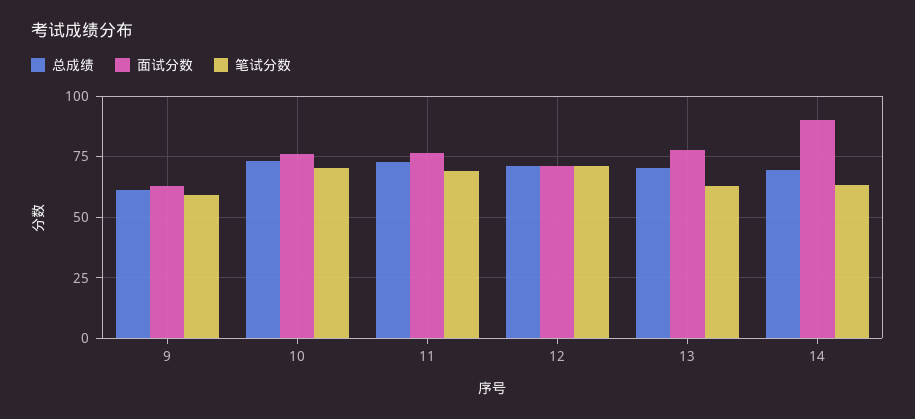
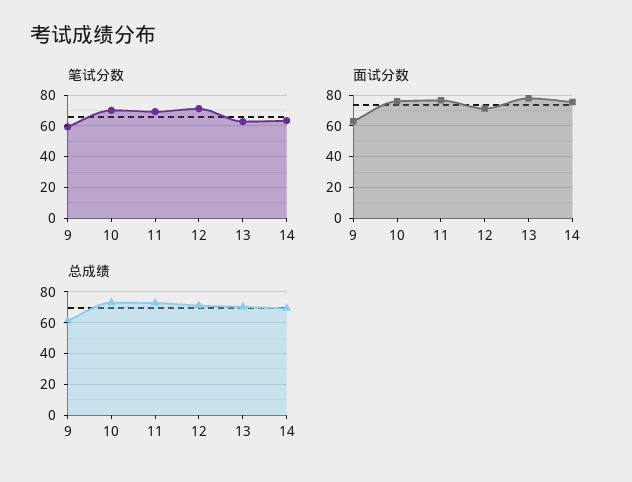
  {
    "总成绩": {
      "9": 60,
      "10": 72.5,
      "11": 72.5,
      "12": 70,
      "13": 70,
      "14": 70
    },
    "面试分数": {
      "9": 62.5,
      "10": 75,
      "11": 77.5,
      "12": 72.5,
      "13": 77.5,
-     "14": 90
+     "14": 75
    },
    "笔试分数": {
      "9": 60,
      "10": 70,
      "11": 70,
      "12": 70,
      "13": 62.5,
      "14": 62.5
    }
  }

